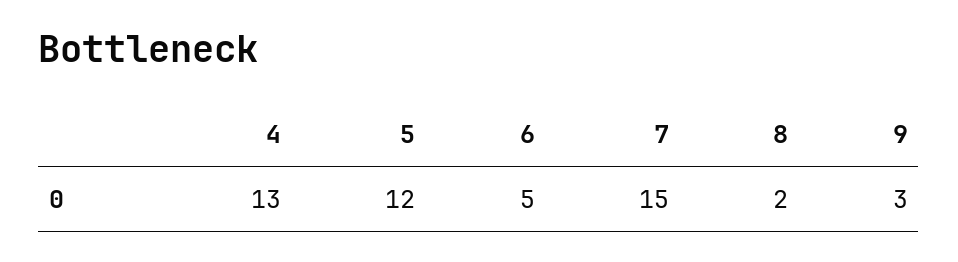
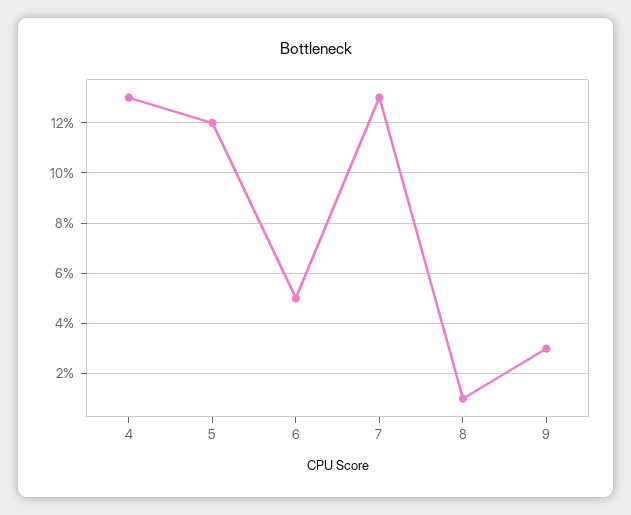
  {
    "4": 13,
    "5": 12,
    "6": 5,
-   "7": 15,
+   "7": 13,
-   "8": 2,
+   "8": 1,
    "9": 3
  }

